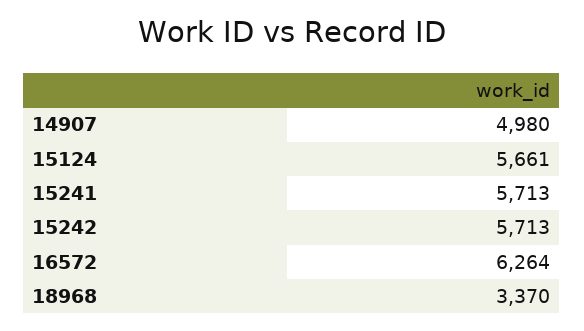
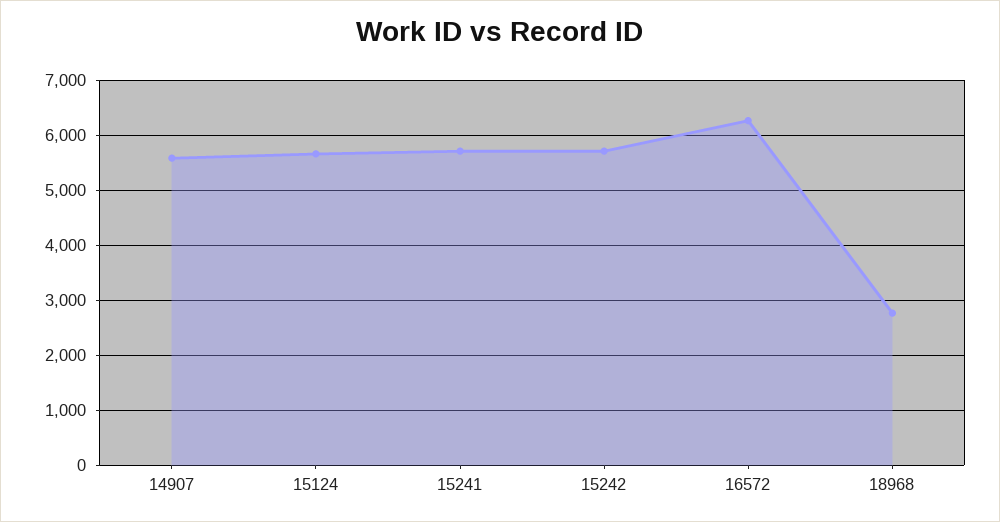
  {
-   "14907": 4980,
+   "14907": 5600,
    "15124": 5661,
    "15241": 5713,
    "15242": 5713,
    "16572": 6264,
-   "18968": 3370
+   "18968": 2800
  }

